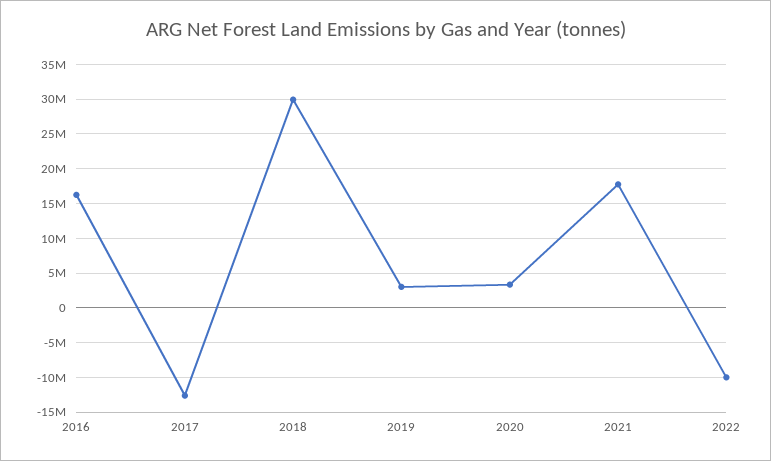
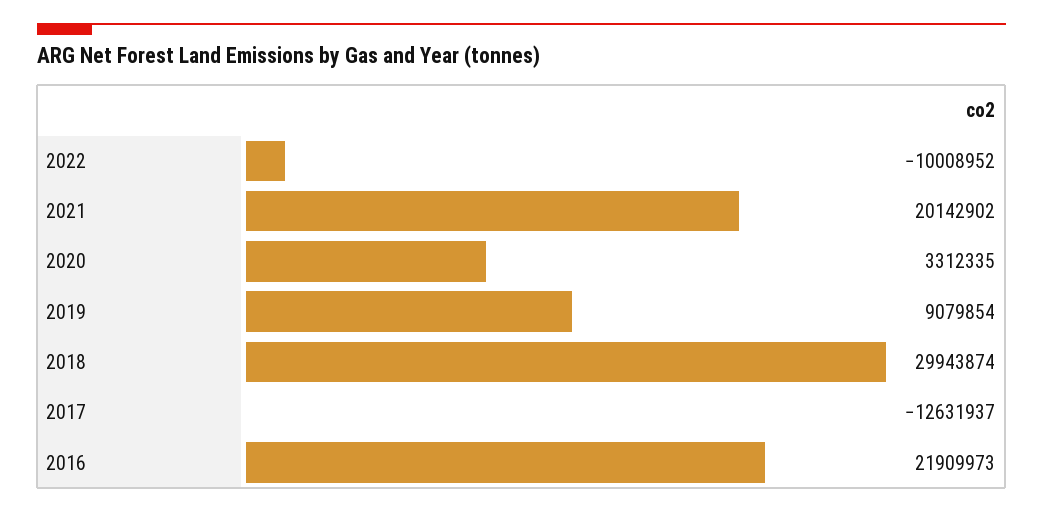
  {
-   "2016": 16000000,
+   "2016": 21909973,
    "2017": -12631937,
    "2018": 29943874,
-   "2019": 3000000,
+   "2019": 9079854,
    "2020": 3312335,
-   "2021": 18000000,
+   "2021": 20142902,
    "2022": -10008952
  }

